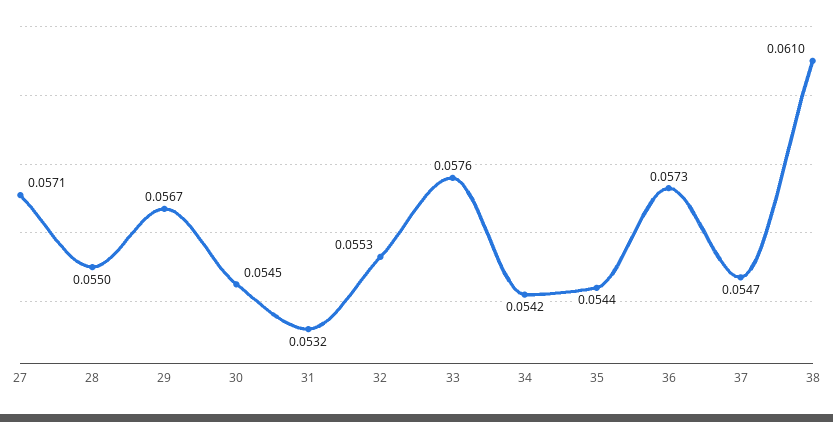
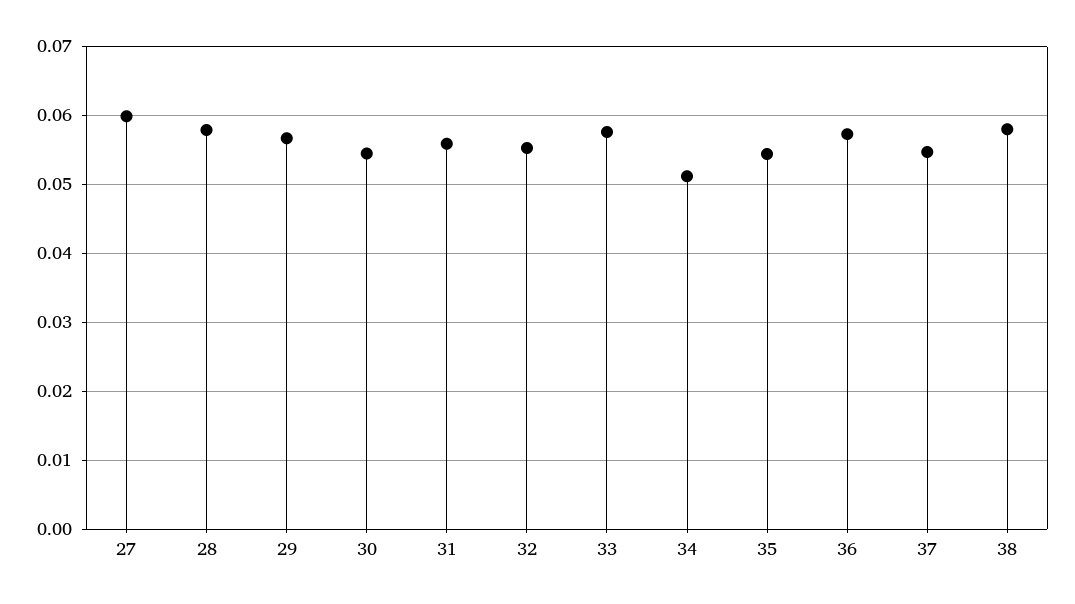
  {
-   "27": 0.0571,
+   "27": 0.06,
-   "28": 0.055,
+   "28": 0.058,
    "29": 0.0567,
    "30": 0.0545,
-   "31": 0.0532,
+   "31": 0.056,
    "32": 0.0553,
    "33": 0.0576,
-   "34": 0.0542,
+   "34": 0.051,
    "35": 0.0544,
    "36": 0.0573,
    "37": 0.0547,
-   "38": 0.061
+   "38": 0.058
  }

